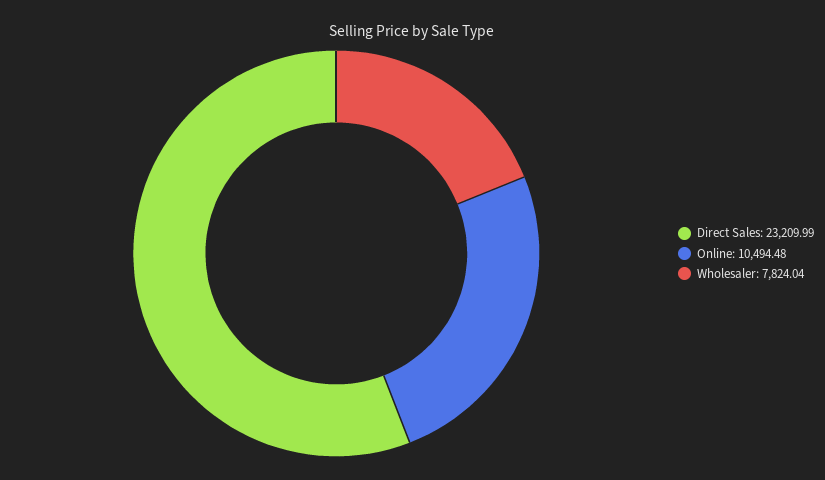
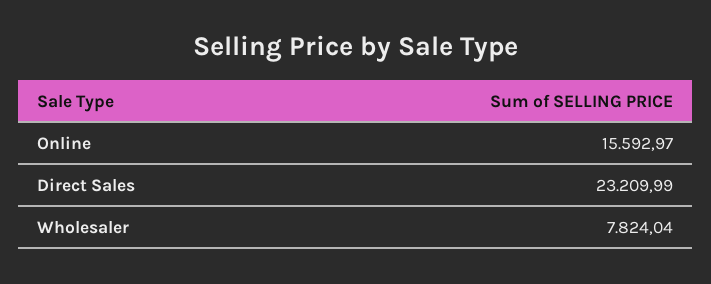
  {
    "Direct Sales": 23209.99,
-   "Online": 10494.48,
+   "Online": 15592.97,
    "Wholesaler": 7824.04
  }

